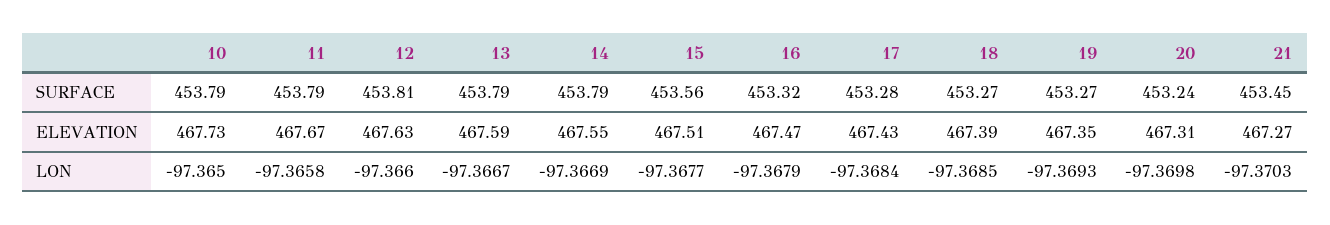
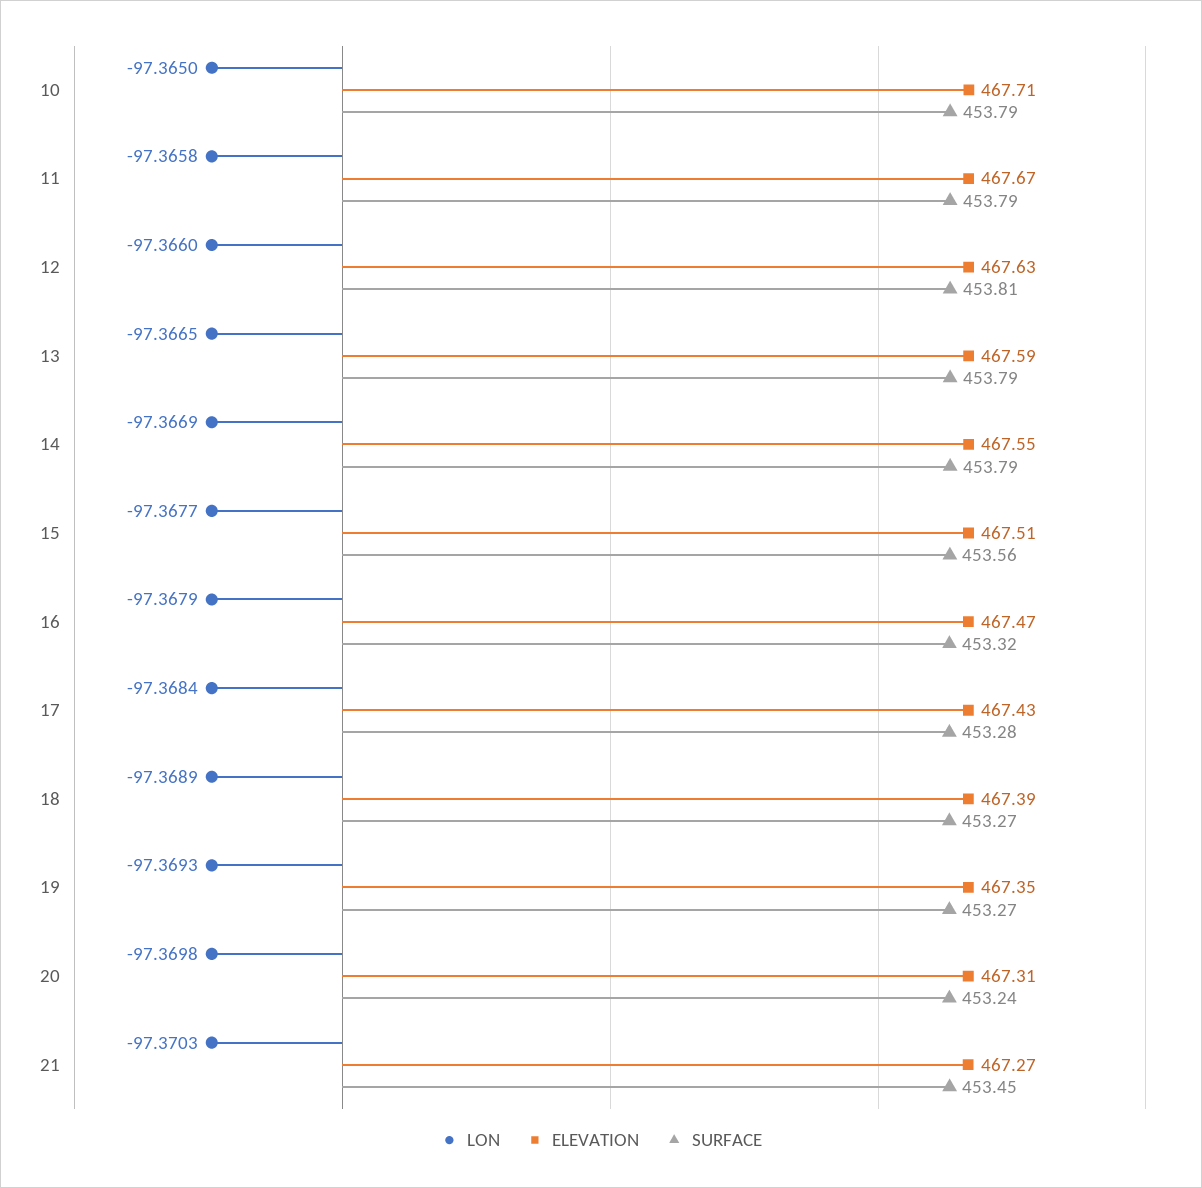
  {
    "SURFACE": {
      "10": 453.79,
      "11": 453.79,
      "12": 453.81,
      "13": 453.79,
      "14": 453.79,
      "15": 453.56,
      "16": 453.32,
      "17": 453.28,
      "18": 453.27,
      "19": 453.27,
      "20": 453.24,
      "21": 453.45
    },
    "ELEVATION": {
-     "10": 467.73,
+     "10": 467.71,
      "11": 467.67,
      "12": 467.63,
      "13": 467.59,
      "14": 467.55,
      "15": 467.51,
      "16": 467.47,
      "17": 467.43,
      "18": 467.39,
      "19": 467.35,
      "20": 467.31,
      "21": 467.27
    },
    "LON": {
      "10": -97.365,
      "11": -97.3658,
      "12": -97.366,
-     "13": -97.3667,
+     "13": -97.3665,
      "14": -97.3669,
      "15": -97.3677,
      "16": -97.3679,
      "17": -97.3684,
-     "18": -97.3685,
+     "18": -97.3689,
      "19": -97.3693,
      "20": -97.3698,
      "21": -97.3703
    }
  }

